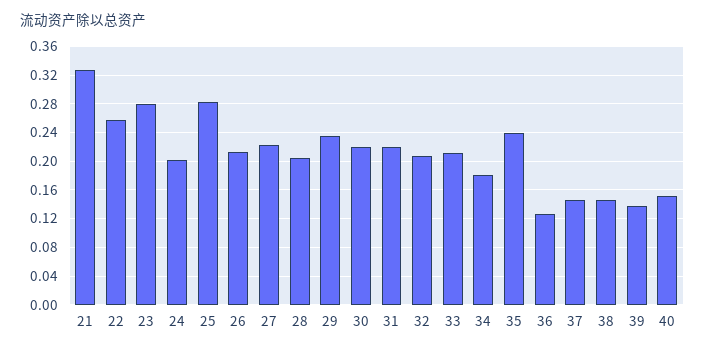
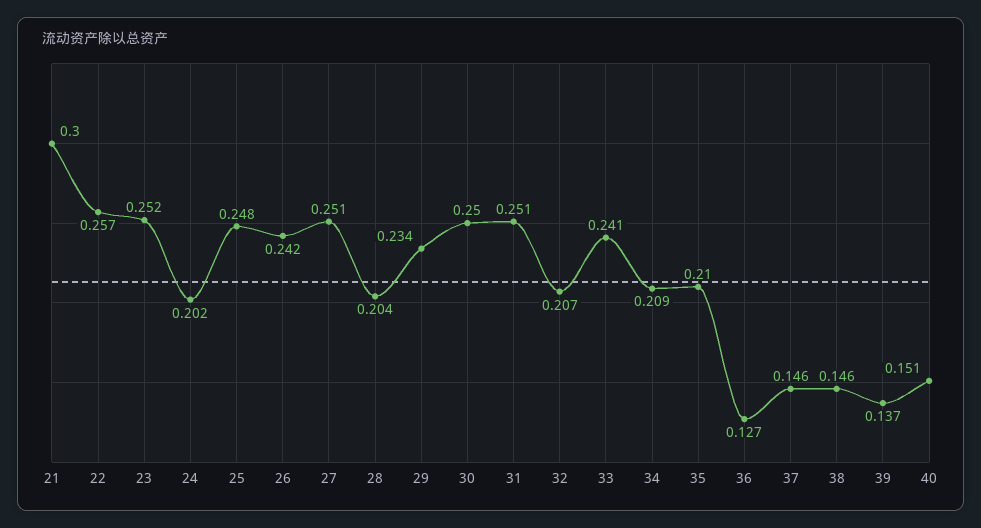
  {
-   "21": 0.33,
+   "21": 0.3,
    "22": 0.257,
-   "23": 0.28,
+   "23": 0.252,
    "24": 0.202,
-   "25": 0.28,
+   "25": 0.248,
-   "26": 0.21,
+   "26": 0.242,
-   "27": 0.22,
+   "27": 0.251,
    "28": 0.204,
    "29": 0.234,
-   "30": 0.22,
+   "30": 0.25,
-   "31": 0.22,
+   "31": 0.251,
    "32": 0.207,
-   "33": 0.21,
+   "33": 0.241,
-   "34": 0.18,
+   "34": 0.209,
-   "35": 0.24,
+   "35": 0.21,
    "36": 0.127,
    "37": 0.146,
    "38": 0.146,
    "39": 0.137,
    "40": 0.151
  }

